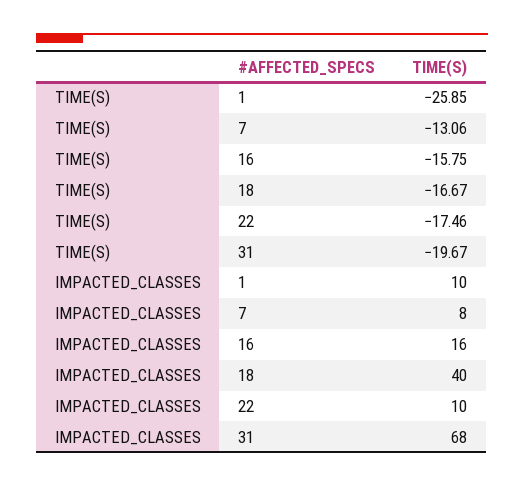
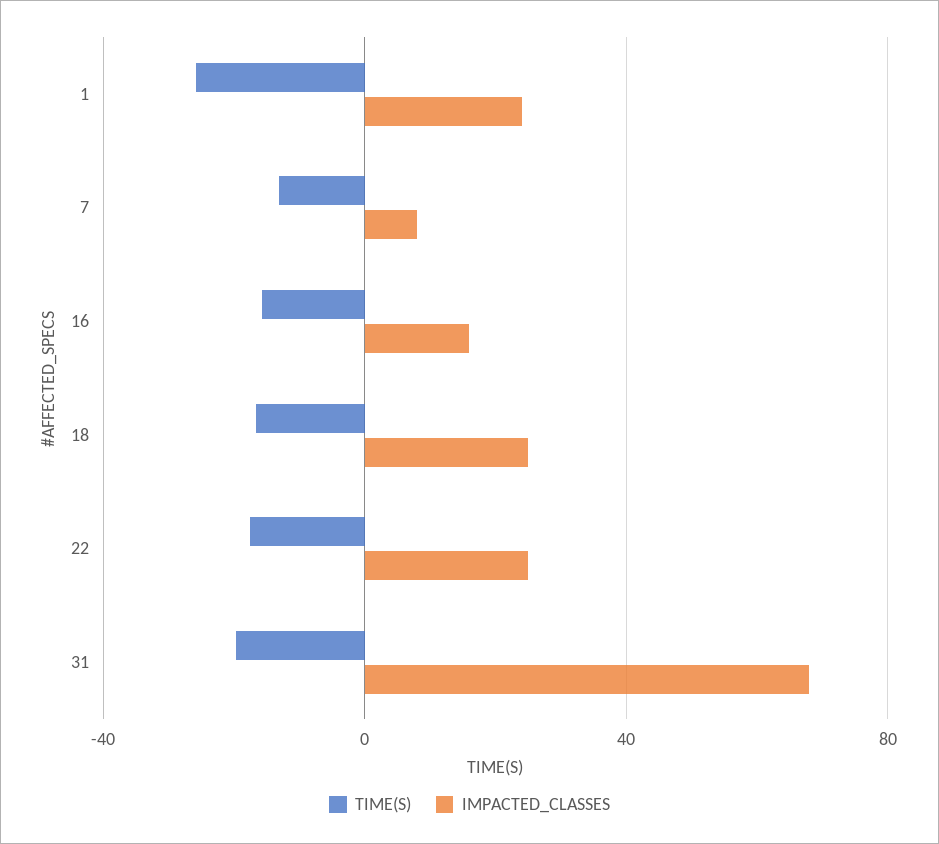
  {
    "TIME(S)": {
      "1": -25.85,
      "7": -13.06,
      "16": -15.75,
      "18": -16.67,
      "22": -17.46,
      "31": -19.67
    },
    "IMPACTED_CLASSES": {
-     "1": 10,
+     "1": 25,
      "7": 8,
      "16": 16,
-     "18": 40,
+     "18": 25,
-     "22": 10,
+     "22": 25,
      "31": 68
    }
  }

